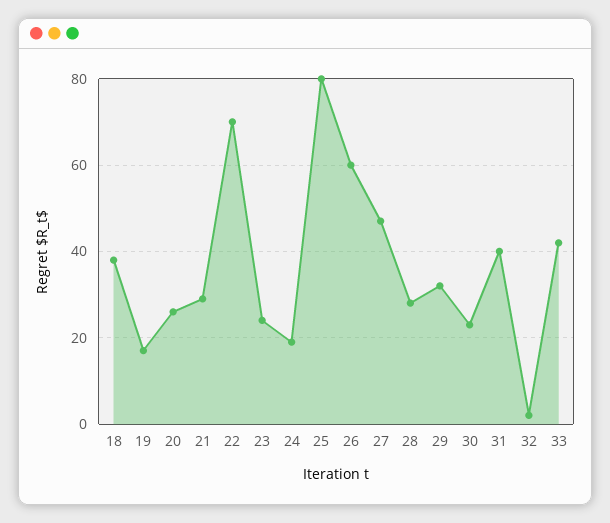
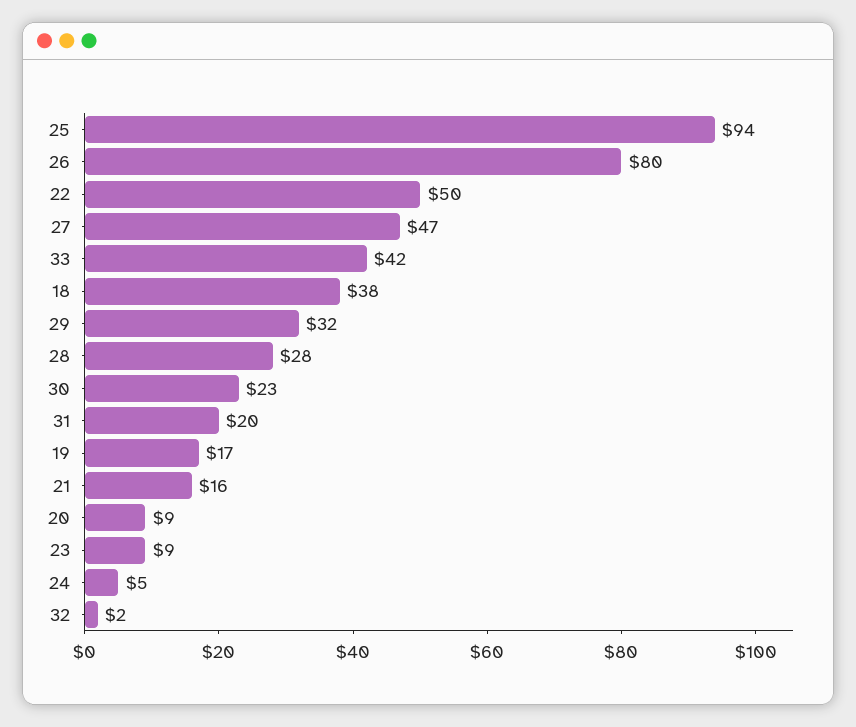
  {
    "18": 38,
    "19": 17,
-   "20": 25,
+   "20": 9,
-   "21": 30,
+   "21": 16,
-   "22": 70,
+   "22": 50,
-   "23": 25,
+   "23": 9,
-   "24": 20,
+   "24": 5,
-   "25": 80,
+   "25": 94,
-   "26": 60,
+   "26": 80,
    "27": 47,
    "28": 28,
    "29": 32,
    "30": 23,
-   "31": 40,
+   "31": 20,
    "32": 2,
    "33": 42
  }

